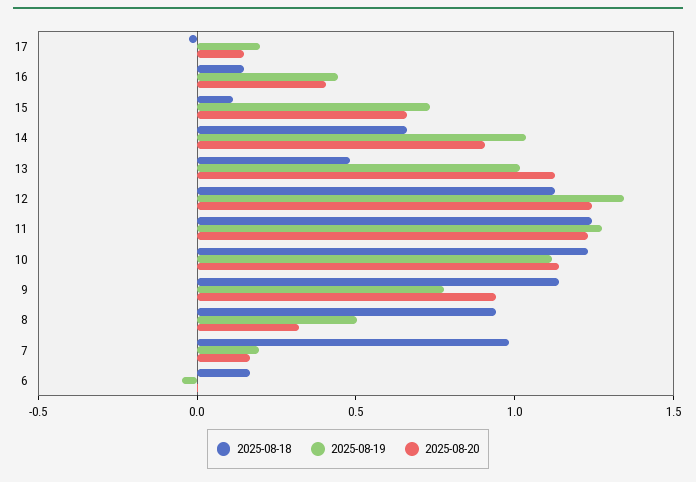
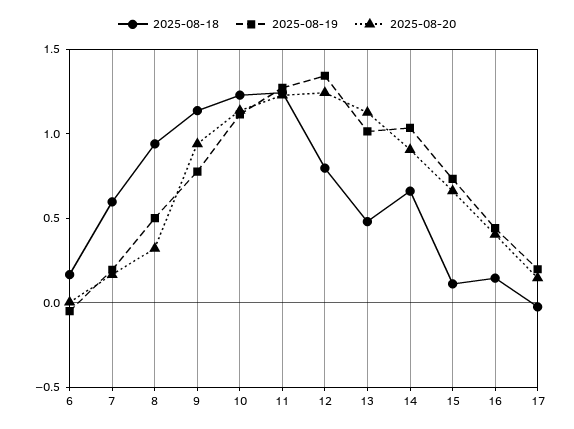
  {
    "2025-08-18": {
      "17": 0,
      "16": 0.1,
      "15": 0.1,
      "14": 0.7,
      "13": 0.5,
-     "12": 1.1,
+     "12": 0.8,
      "11": 1.2,
      "10": 1.2,
      "9": 1.1,
      "8": 0.9,
-     "7": 1,
+     "7": 0.6,
      "6": 0.2
    },
    "2025-08-19": {
      "17": 0.2,
      "16": 0.4,
      "15": 0.7,
      "14": 1,
      "13": 1,
      "12": 1.3,
      "11": 1.3,
      "10": 1.1,
      "9": 0.8,
      "8": 0.5,
      "7": 0.2,
      "6": 0
    },
    "2025-08-20": {
      "17": 0.1,
      "16": 0.4,
      "15": 0.7,
      "14": 0.9,
      "13": 1.1,
      "12": 1.2,
      "11": 1.2,
      "10": 1.1,
      "9": 0.9,
      "8": 0.3,
      "7": 0.2,
      "6": 0
    }
  }

